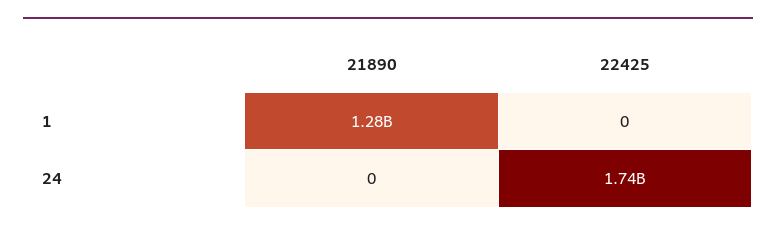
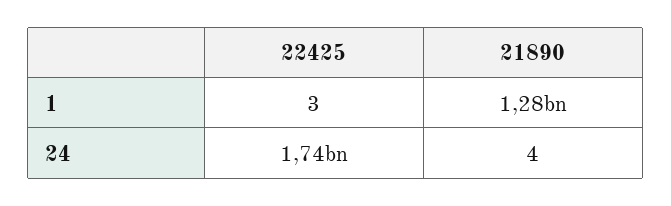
  {
    "21890": {
      "1": 1280000000,
-     "24": 0
+     "24": 4
    },
    "22425": {
-     "1": 0,
+     "1": 3,
      "24": 1740000000
    }
  }

